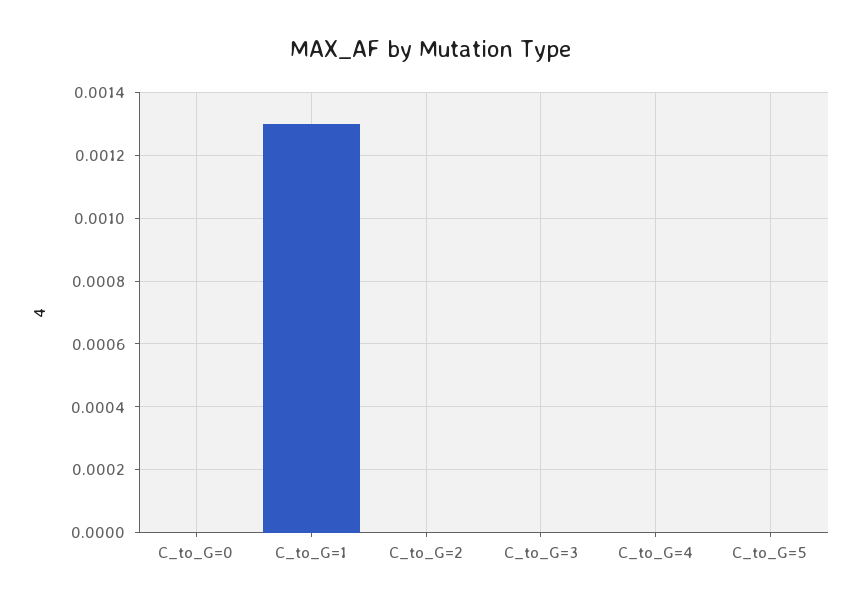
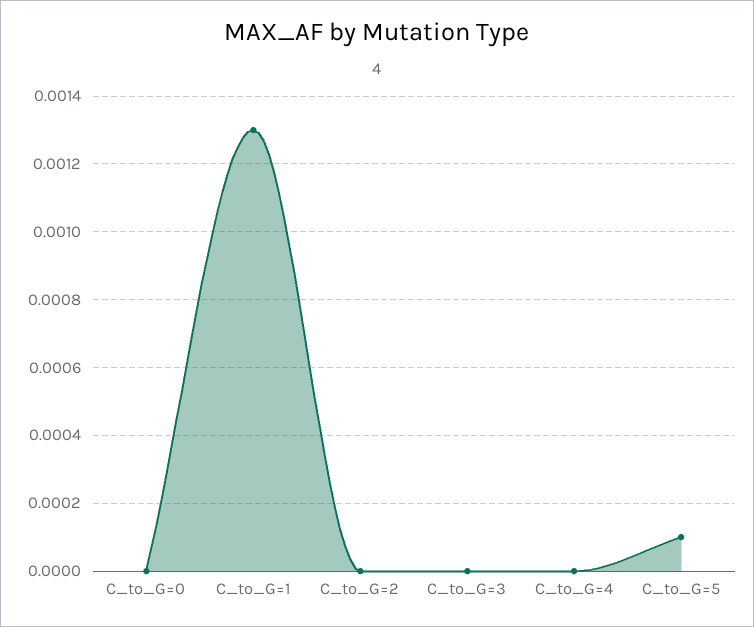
  {
    "C_to_G=0": 0,
    "C_to_G=1": 0.0013,
    "C_to_G=2": 0,
    "C_to_G=3": 0,
    "C_to_G=4": 0,
-   "C_to_G=5": 0
+   "C_to_G=5": 0.0001
  }

